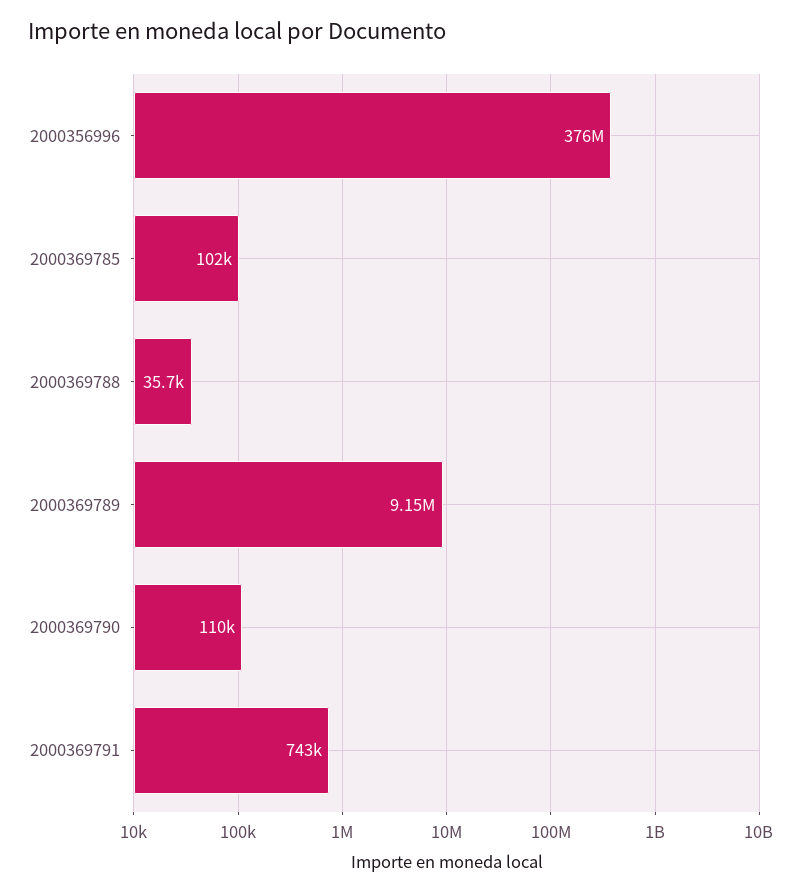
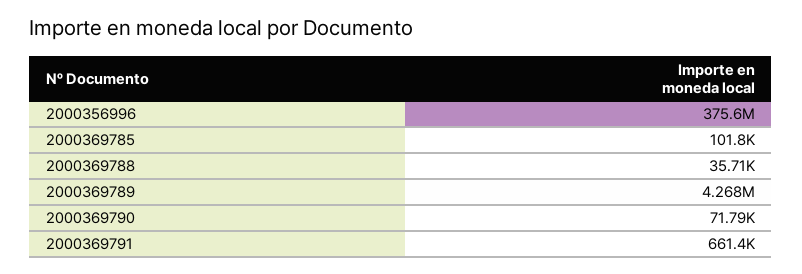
  {
    "2000356996": 375600000,
    "2000369785": 101800,
    "2000369788": 35710,
-   "2000369789": 9150000,
+   "2000369789": 4268000,
-   "2000369790": 110000,
+   "2000369790": 71790,
-   "2000369791": 743000
+   "2000369791": 661400
  }

